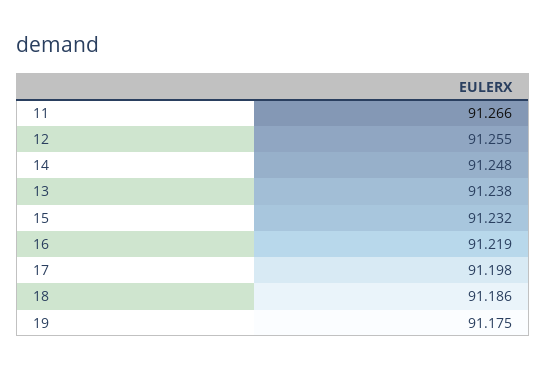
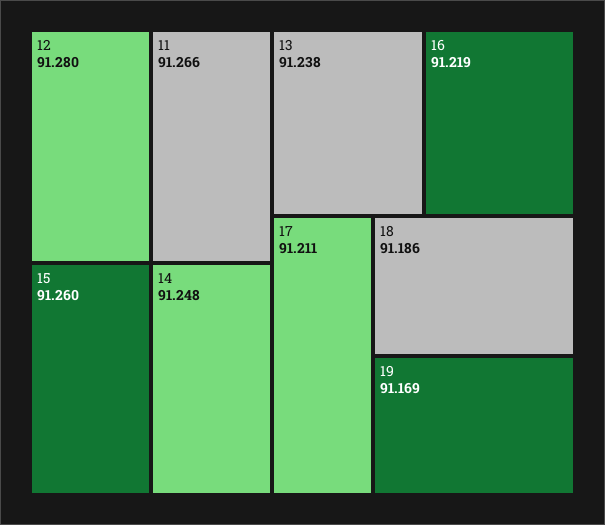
  {
    "11": 91.266,
-   "12": 91.255,
+   "12": 91.28,
    "14": 91.248,
    "13": 91.238,
-   "15": 91.232,
+   "15": 91.26,
    "16": 91.219,
-   "17": 91.198,
+   "17": 91.211,
    "18": 91.186,
-   "19": 91.175
+   "19": 91.169
  }

